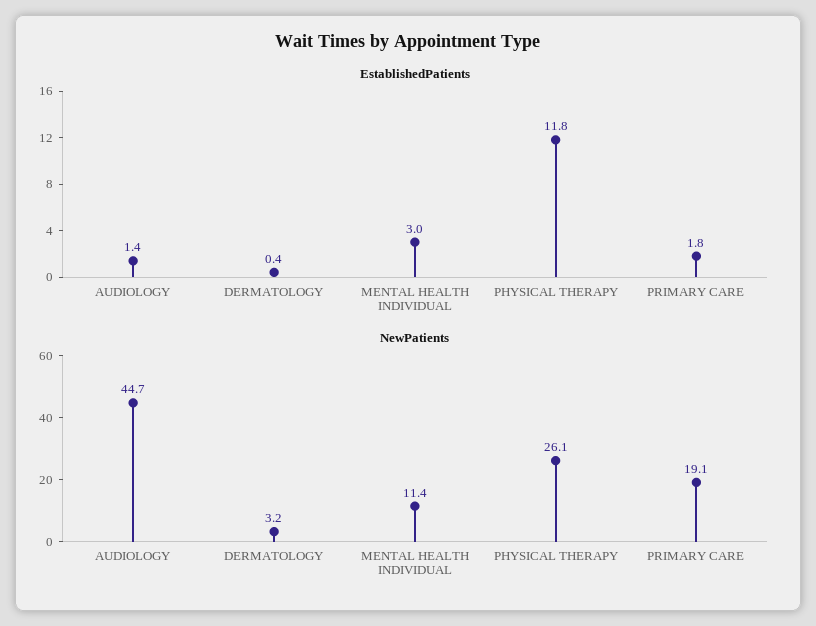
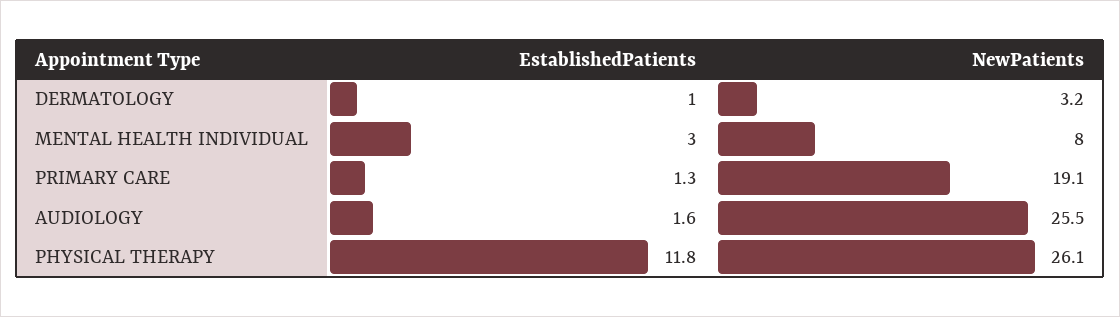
  {
    "EstablishedPatients": {
-     "AUDIOLOGY": 1.4,
+     "AUDIOLOGY": 1.6,
-     "DERMATOLOGY": 0.4,
+     "DERMATOLOGY": 1,
      "MENTAL HEALTH INDIVIDUAL": 3,
      "PHYSICAL THERAPY": 11.8,
-     "PRIMARY CARE": 1.8
+     "PRIMARY CARE": 1.3
    },
    "NewPatients": {
-     "AUDIOLOGY": 44.7,
+     "AUDIOLOGY": 25.5,
      "DERMATOLOGY": 3.2,
-     "MENTAL HEALTH INDIVIDUAL": 11.4,
+     "MENTAL HEALTH INDIVIDUAL": 8,
      "PHYSICAL THERAPY": 26.1,
      "PRIMARY CARE": 19.1
    }
  }

